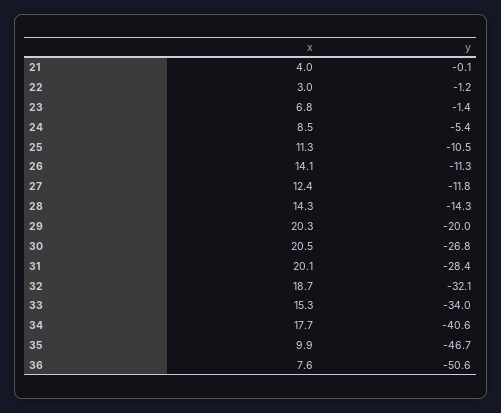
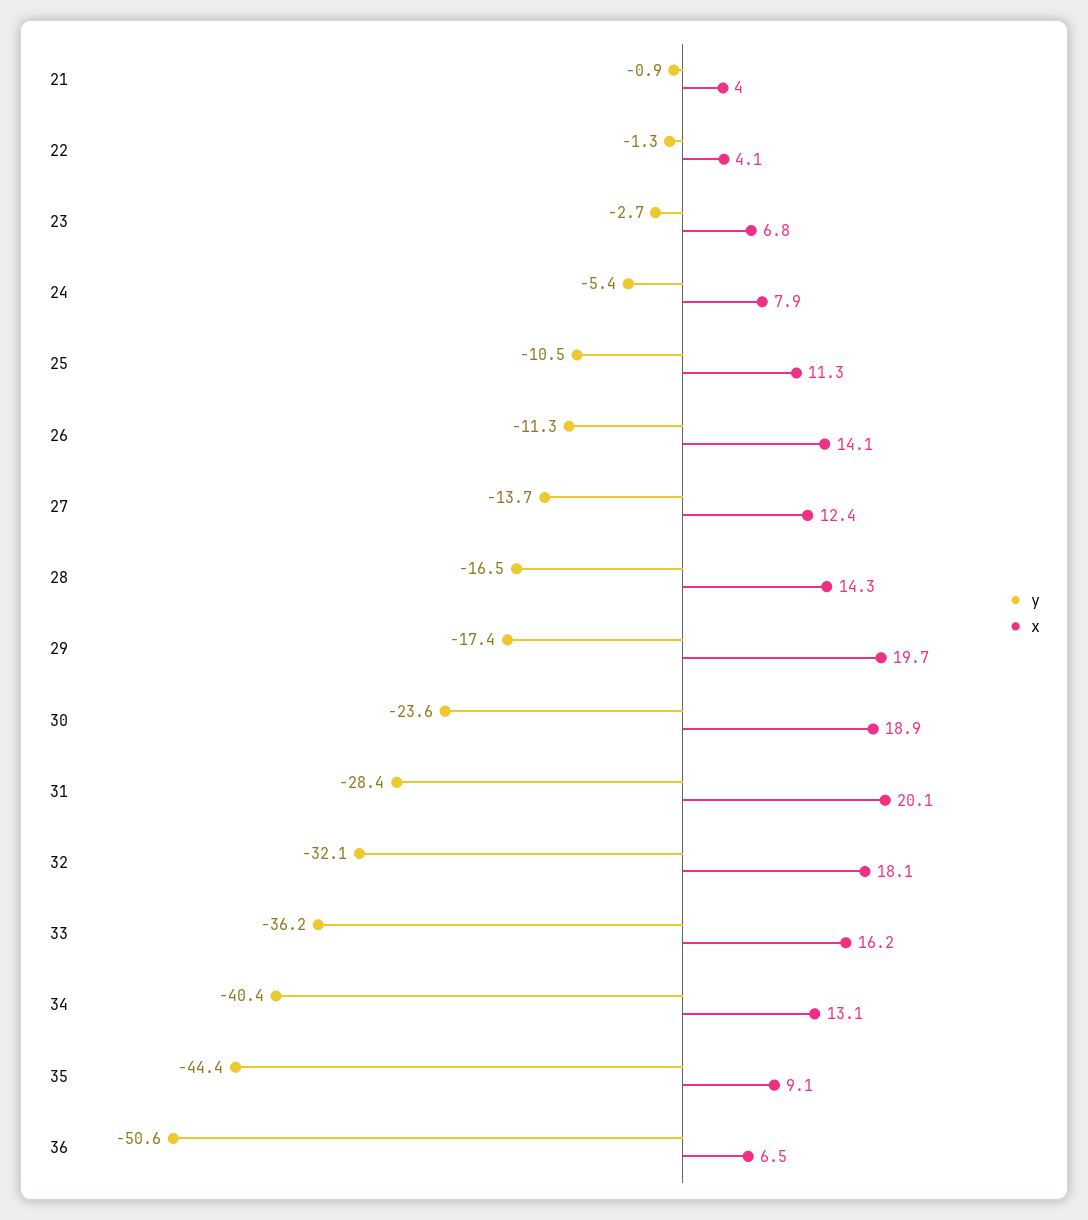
  {
    "x": {
      "21": 4,
-     "22": 3,
+     "22": 4.1,
      "23": 6.8,
-     "24": 8.5,
+     "24": 7.9,
      "25": 11.3,
      "26": 14.1,
      "27": 12.4,
      "28": 14.3,
-     "29": 20.3,
+     "29": 19.7,
-     "30": 20.5,
+     "30": 18.9,
      "31": 20.1,
-     "32": 18.7,
+     "32": 18.1,
-     "33": 15.3,
+     "33": 16.2,
-     "34": 17.7,
+     "34": 13.1,
-     "35": 9.9,
+     "35": 9.1,
-     "36": 7.6
+     "36": 6.5
    },
    "y": {
-     "21": -0.1,
+     "21": -0.9,
-     "22": -1.2,
+     "22": -1.3,
-     "23": -1.4,
+     "23": -2.7,
      "24": -5.4,
      "25": -10.5,
      "26": -11.3,
-     "27": -11.8,
+     "27": -13.7,
-     "28": -14.3,
+     "28": -16.5,
-     "29": -20,
+     "29": -17.4,
-     "30": -26.8,
+     "30": -23.6,
      "31": -28.4,
      "32": -32.1,
-     "33": -34,
+     "33": -36.2,
-     "34": -40.6,
+     "34": -40.4,
-     "35": -46.7,
+     "35": -44.4,
      "36": -50.6
    }
  }

